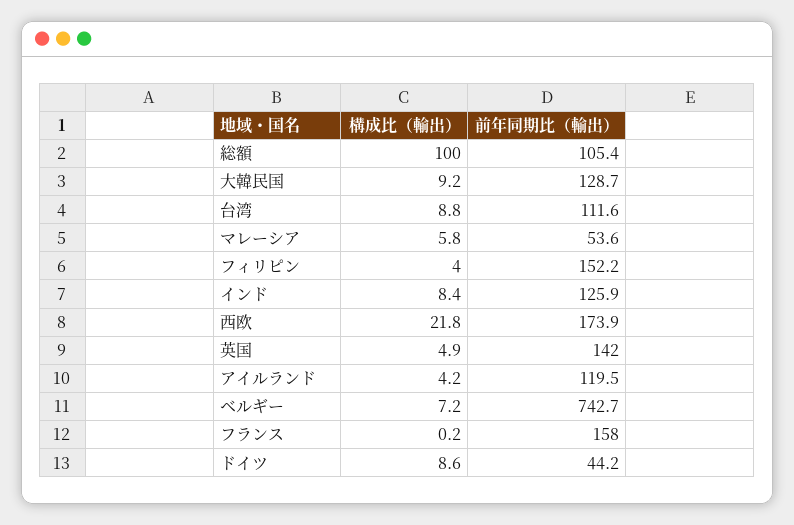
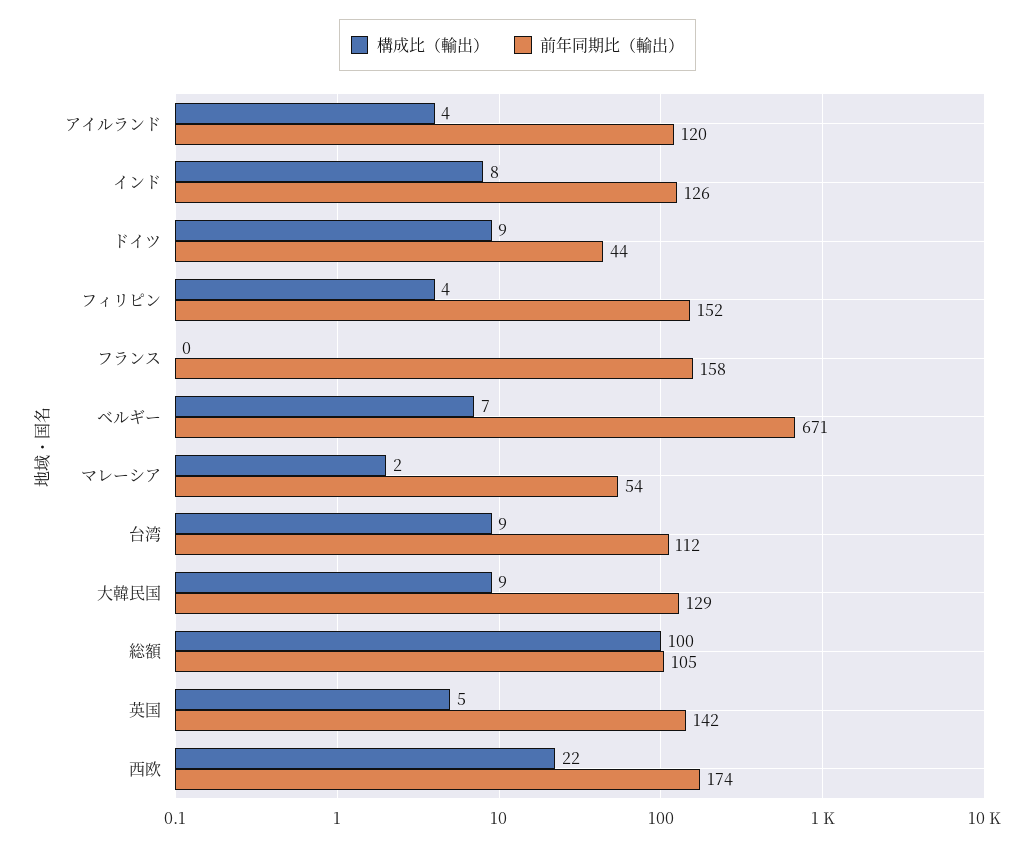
  {
    "構成比（輸出）": {
      "総額": 100,
      "大韓民国": 9.2,
      "台湾": 8.8,
-     "マレーシア": 5.8,
+     "マレーシア": 2,
      "フィリピン": 4,
      "インド": 8.4,
      "西欧": 21.8,
      "英国": 4.9,
      "アイルランド": 4.2,
      "ベルギー": 7.2,
      "フランス": 0.2,
      "ドイツ": 8.6
    },
    "前年同期比（輸出）": {
      "総額": 105.4,
      "大韓民国": 128.7,
      "台湾": 111.6,
      "マレーシア": 53.6,
      "フィリピン": 152.2,
      "インド": 125.9,
      "西欧": 173.9,
      "英国": 142,
      "アイルランド": 119.5,
-     "ベルギー": 742.7,
+     "ベルギー": 671,
      "フランス": 158,
      "ドイツ": 44.2
    }
  }

